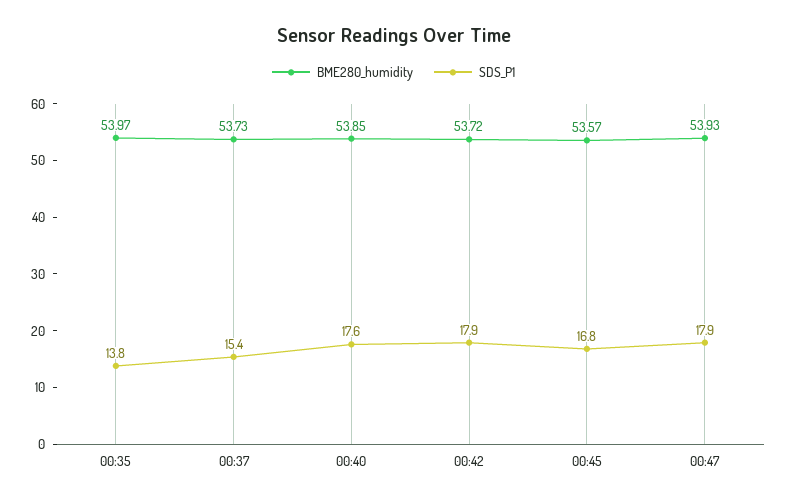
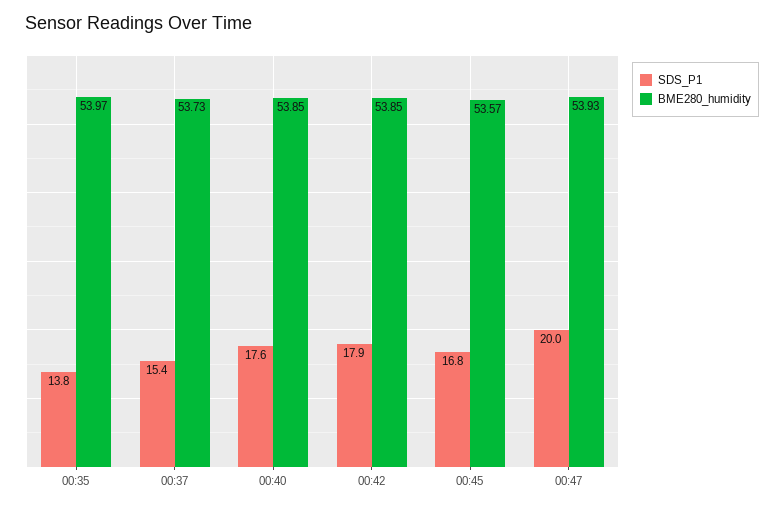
  {
    "BME280_humidity": {
      "00:35": 53.97,
      "00:37": 53.73,
      "00:40": 53.85,
-     "00:42": 53.72,
+     "00:42": 53.85,
      "00:45": 53.57,
      "00:47": 53.93
    },
    "SDS_P1": {
      "00:35": 13.8,
      "00:37": 15.4,
      "00:40": 17.6,
      "00:42": 17.9,
      "00:45": 16.8,
-     "00:47": 17.9
+     "00:47": 20
    }
  }

